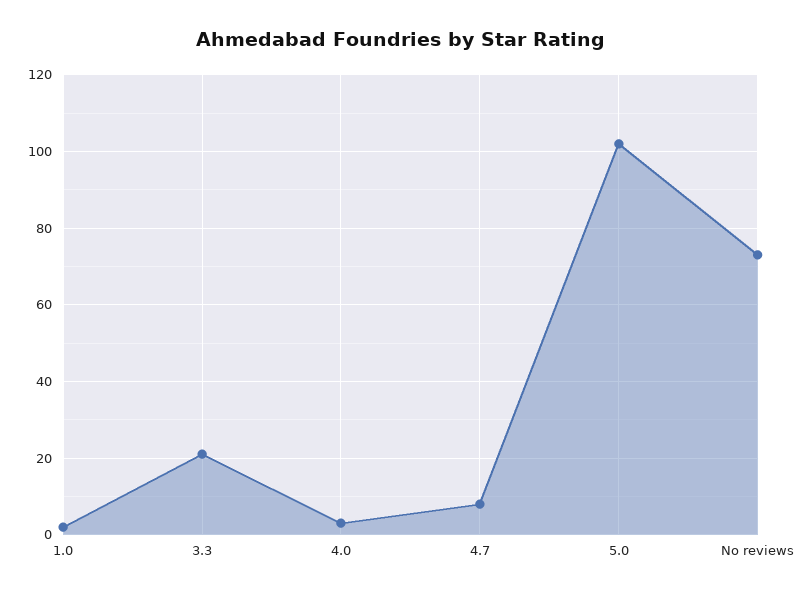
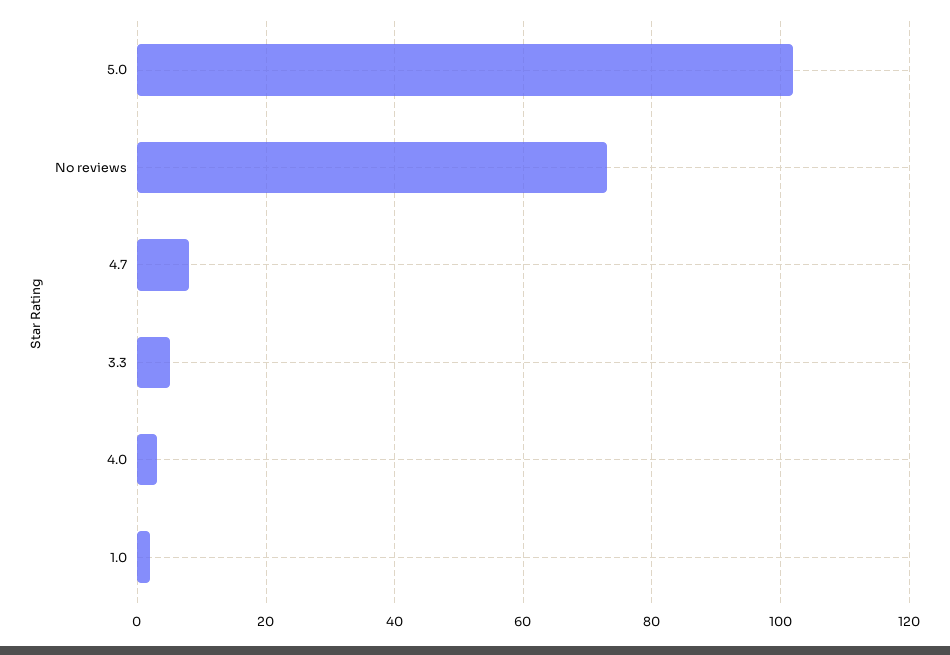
  {
    "1.0": 0,
-   "3.3": 20,
+   "3.3": 5,
    "4.0": 5,
    "4.7": 10,
    "5.0": 100,
    "No reviews": 75
  }

